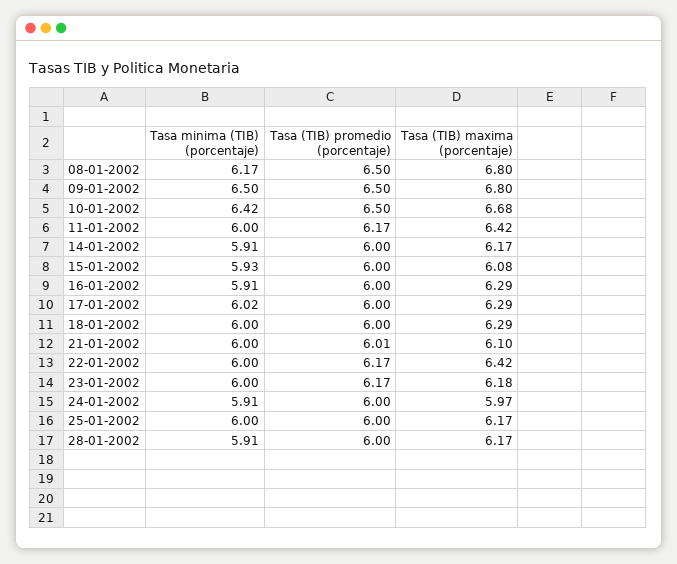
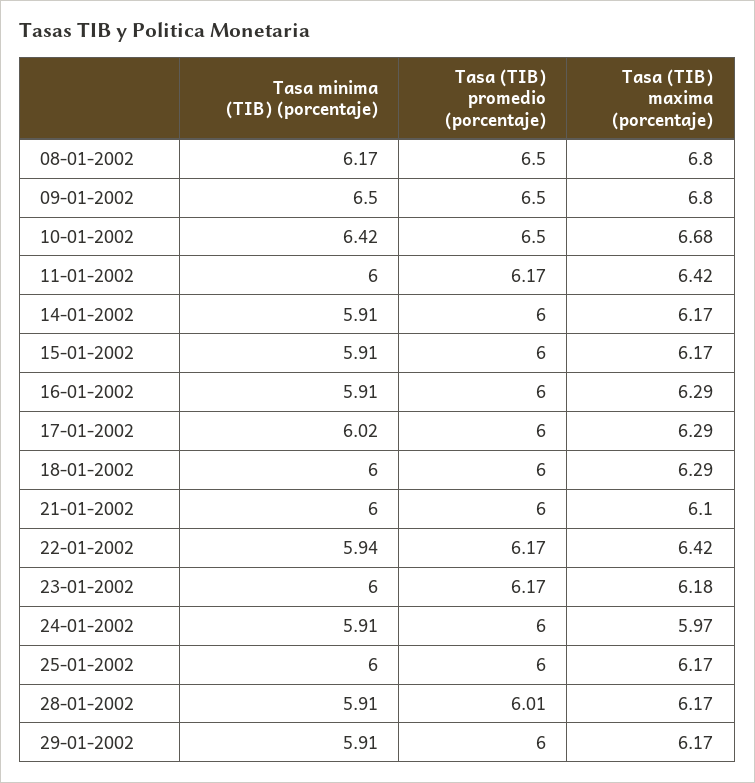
  {
    "Tasa minima (TIB) (porcentaje)": {
      "08-01-2002": 6.17,
      "09-01-2002": 6.5,
      "10-01-2002": 6.42,
      "11-01-2002": 6,
      "14-01-2002": 5.91,
-     "15-01-2002": 5.93,
+     "15-01-2002": 5.91,
      "16-01-2002": 5.91,
      "17-01-2002": 6.02,
      "18-01-2002": 6,
      "21-01-2002": 6,
-     "22-01-2002": 6,
+     "22-01-2002": 5.94,
      "23-01-2002": 6,
      "24-01-2002": 5.91,
      "25-01-2002": 6,
-     "28-01-2002": 5.91
+     "28-01-2002": 5.91,
+     "29-01-2002": 5.91
    },
    "Tasa (TIB) promedio (porcentaje)": {
      "08-01-2002": 6.5,
      "09-01-2002": 6.5,
      "10-01-2002": 6.5,
      "11-01-2002": 6.17,
      "14-01-2002": 6,
      "15-01-2002": 6,
      "16-01-2002": 6,
      "17-01-2002": 6,
      "18-01-2002": 6,
-     "21-01-2002": 6.01,
+     "21-01-2002": 6,
      "22-01-2002": 6.17,
      "23-01-2002": 6.17,
      "24-01-2002": 6,
      "25-01-2002": 6,
-     "28-01-2002": 6
+     "28-01-2002": 6.01,
+     "29-01-2002": 6
    },
    "Tasa (TIB) maxima (porcentaje)": {
      "08-01-2002": 6.8,
      "09-01-2002": 6.8,
      "10-01-2002": 6.68,
      "11-01-2002": 6.42,
      "14-01-2002": 6.17,
-     "15-01-2002": 6.08,
+     "15-01-2002": 6.17,
      "16-01-2002": 6.29,
      "17-01-2002": 6.29,
      "18-01-2002": 6.29,
      "21-01-2002": 6.1,
      "22-01-2002": 6.42,
      "23-01-2002": 6.18,
      "24-01-2002": 5.97,
      "25-01-2002": 6.17,
-     "28-01-2002": 6.17
+     "28-01-2002": 6.17,
+     "29-01-2002": 6.17
    }
  }

